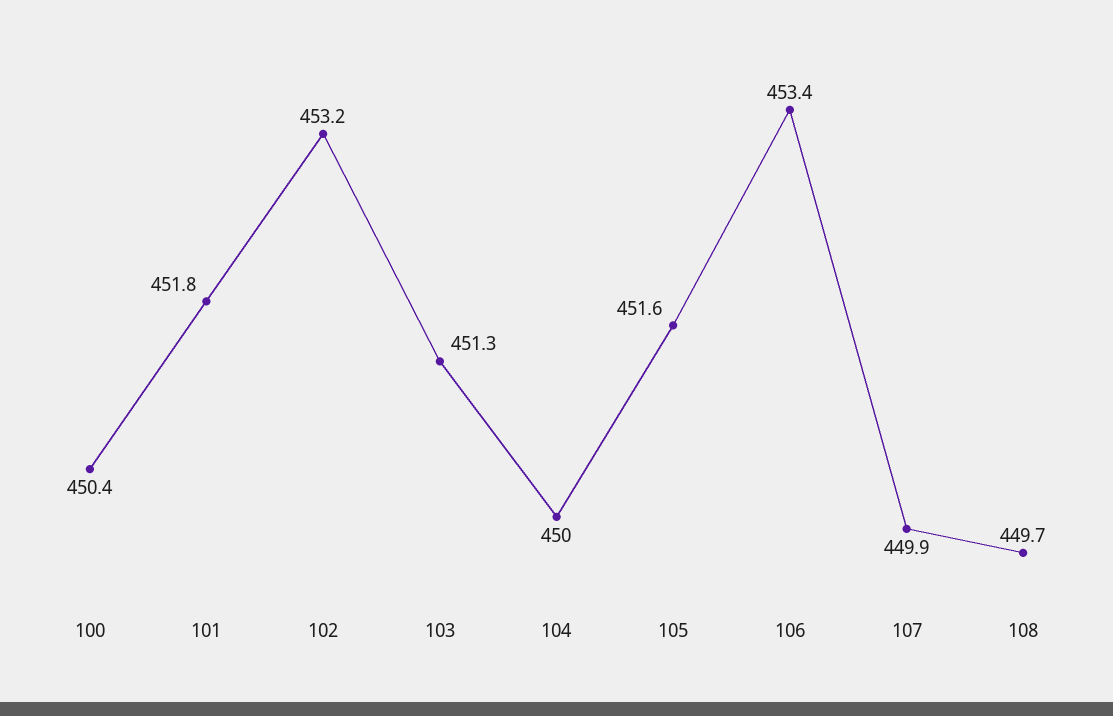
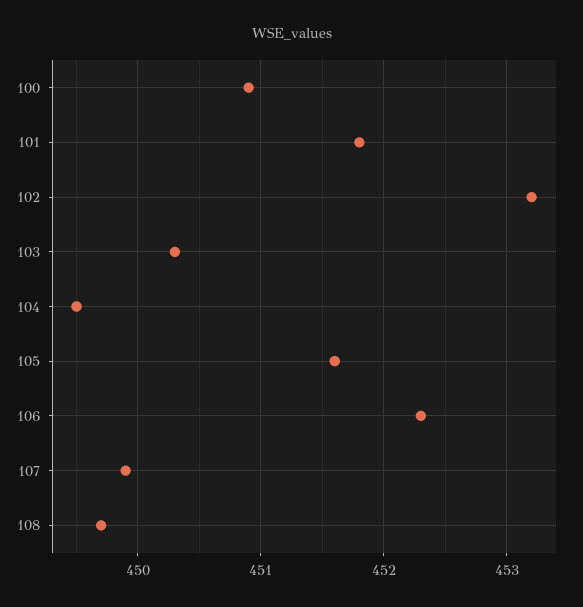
  {
-   "100": 450.4,
+   "100": 450.9,
    "101": 451.8,
    "102": 453.2,
-   "103": 451.3,
+   "103": 450.3,
-   "104": 450,
+   "104": 449.5,
    "105": 451.6,
-   "106": 453.4,
+   "106": 452.3,
    "107": 449.9,
    "108": 449.7
  }

